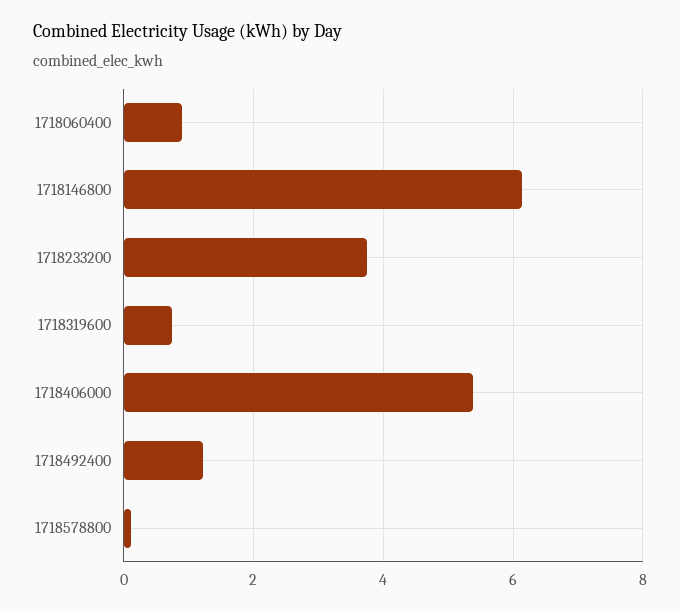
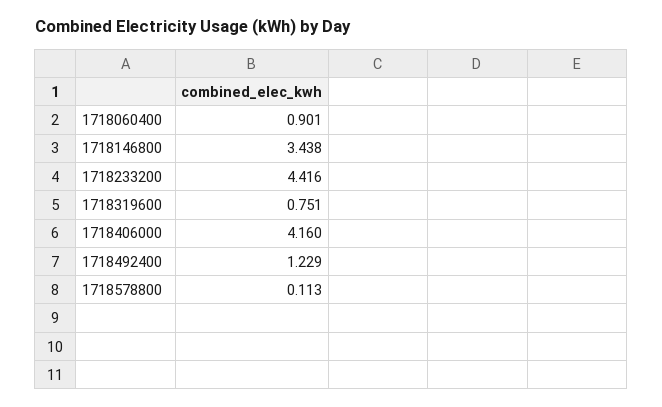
  {
    "1718060400": 0.901,
-   "1718146800": 6.2,
+   "1718146800": 3.438,
-   "1718233200": 3.8,
+   "1718233200": 4.416,
    "1718319600": 0.751,
-   "1718406000": 5.4,
+   "1718406000": 4.16,
    "1718492400": 1.229,
    "1718578800": 0.113
  }

